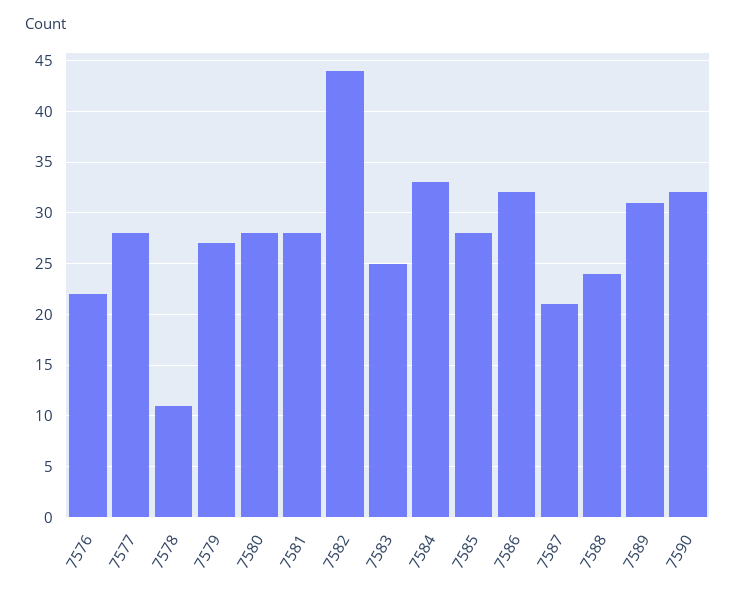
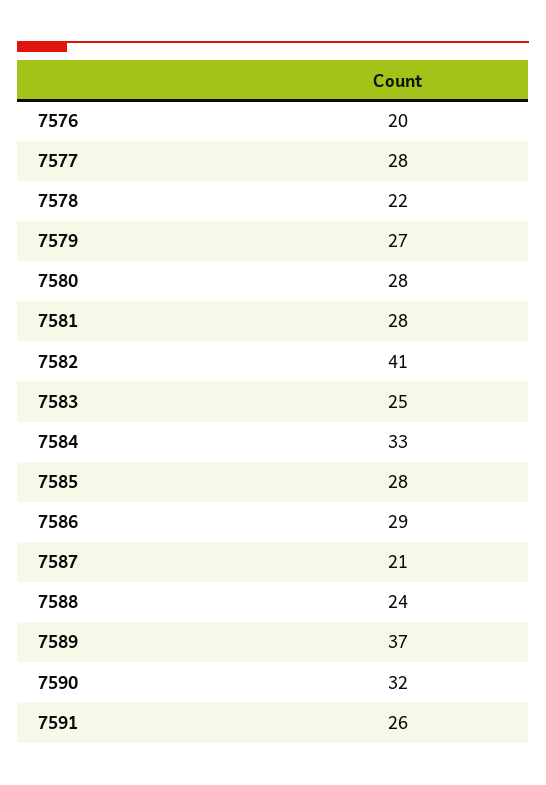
  {
-   "7576": 22,
+   "7576": 20,
    "7577": 28,
-   "7578": 11,
+   "7578": 22,
    "7579": 27,
    "7580": 28,
    "7581": 28,
-   "7582": 44,
+   "7582": 41,
    "7583": 25,
    "7584": 33,
    "7585": 28,
-   "7586": 32,
+   "7586": 29,
    "7587": 21,
    "7588": 24,
-   "7589": 31,
+   "7589": 37,
-   "7590": 32
+   "7590": 32,
+   "7591": 26
  }

